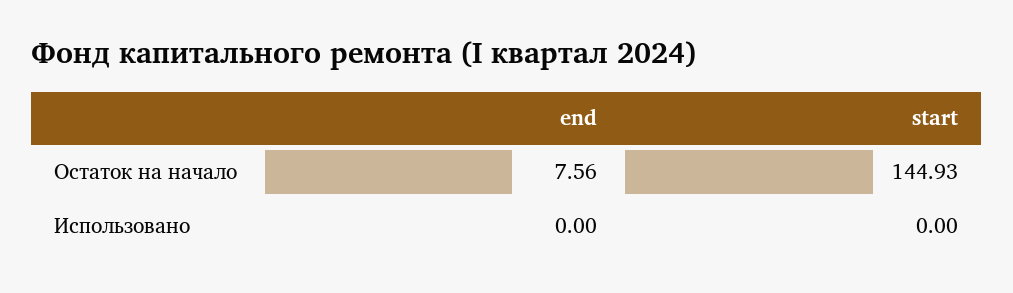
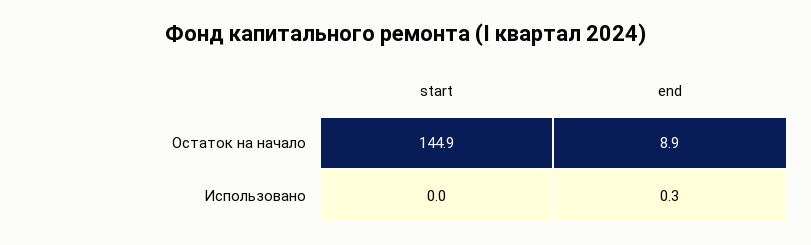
  {
    "end": {
-     "Остаток на начало": 7.56,
+     "Остаток на начало": 8.9,
-     "Использовано": 0
+     "Использовано": 0.3
    },
    "start": {
      "Остаток на начало": 144.93,
      "Использовано": 0
    }
  }

